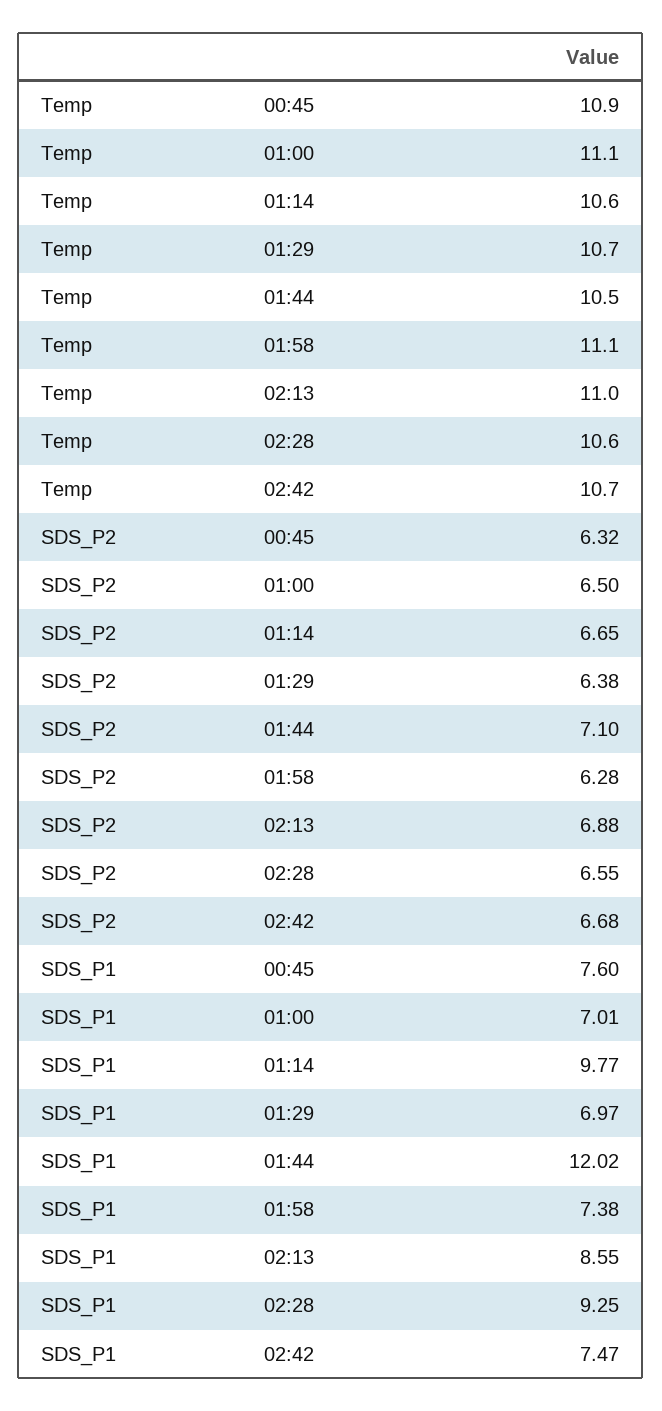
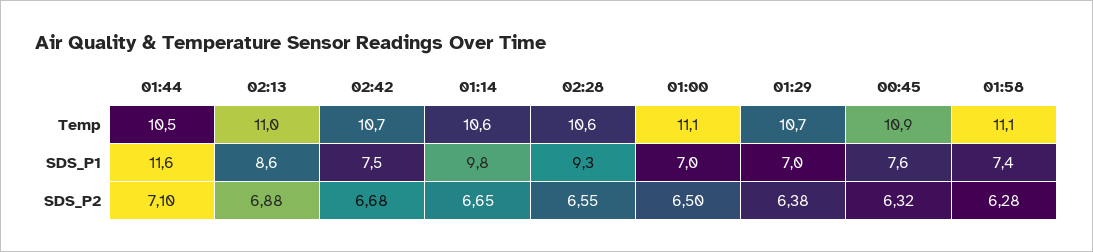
  {
    "Temp": {
      "00:45": 10.9,
      "01:00": 11.1,
      "01:14": 10.6,
      "01:29": 10.7,
      "01:44": 10.5,
      "01:58": 11.1,
      "02:13": 11,
      "02:28": 10.6,
      "02:42": 10.7
    },
    "SDS_P2": {
      "00:45": 6.32,
      "01:00": 6.5,
      "01:14": 6.65,
      "01:29": 6.38,
      "01:44": 7.1,
      "01:58": 6.28,
      "02:13": 6.88,
      "02:28": 6.55,
      "02:42": 6.68
    },
    "SDS_P1": {
      "00:45": 7.6,
      "01:00": 7.01,
      "01:14": 9.77,
      "01:29": 6.97,
-     "01:44": 12.02,
+     "01:44": 11.6,
      "01:58": 7.38,
      "02:13": 8.55,
      "02:28": 9.25,
      "02:42": 7.47
    }
  }

